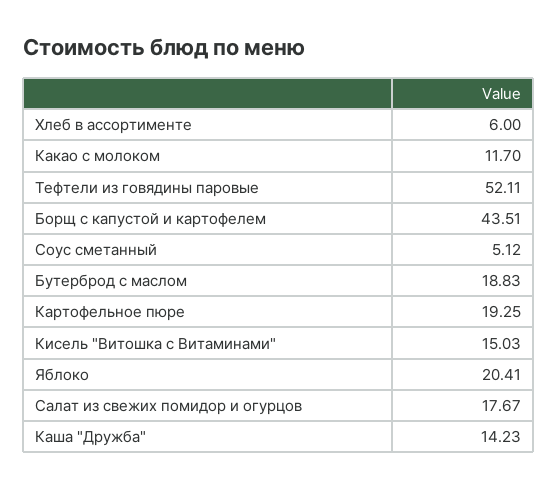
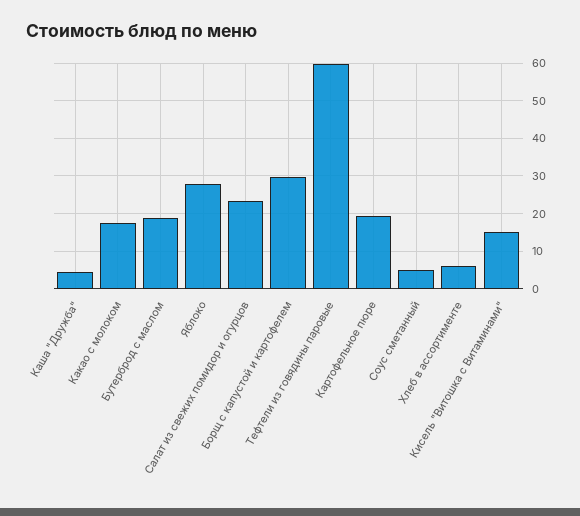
  {
    "Хлеб в ассортименте": 6,
-   "Какао с молоком": 11.7,
+   "Какао с молоком": 18,
-   "Тефтели из говядины паровые": 52.11,
+   "Тефтели из говядины паровые": 60,
-   "Борщ с капустой и картофелем": 43.51,
+   "Борщ с капустой и картофелем": 30,
    "Соус сметанный": 5.12,
    "Бутерброд с маслом": 18.83,
    "Картофельное пюре": 19.25,
    "Кисель \"Витошка с Витаминами\"": 15.03,
-   "Яблоко": 20.41,
+   "Яблоко": 28,
-   "Салат из свежих помидор и огурцов": 17.67,
+   "Салат из свежих помидор и огурцов": 24,
-   "Каша \"Дружба\"": 14.23
+   "Каша \"Дружба\"": 4
  }

